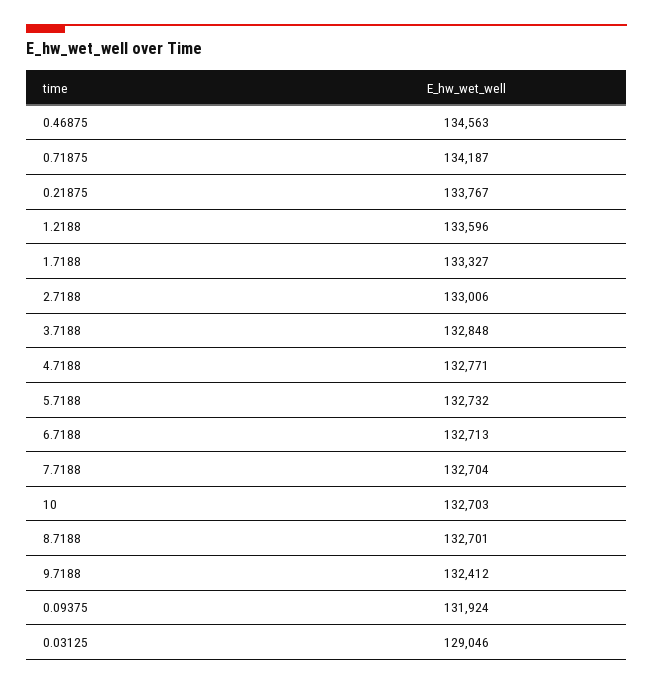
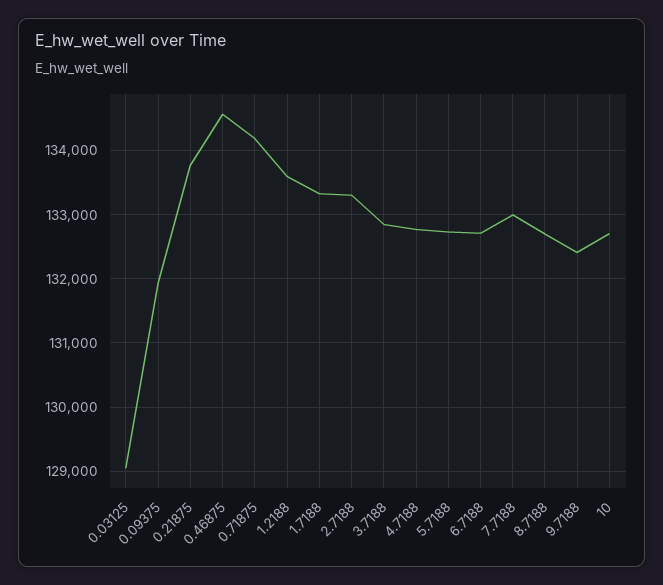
  {
    "0.46875": 134563,
    "0.71875": 134187,
    "0.21875": 133767,
    "1.2188": 133596,
    "1.7188": 133327,
-   "2.7188": 133006,
+   "2.7188": 133300,
    "3.7188": 132848,
    "4.7188": 132771,
    "5.7188": 132732,
    "6.7188": 132713,
-   "7.7188": 132704,
+   "7.7188": 133000,
    "10": 132703,
    "8.7188": 132701,
    "9.7188": 132412,
    "0.09375": 131924,
    "0.03125": 129046
  }

